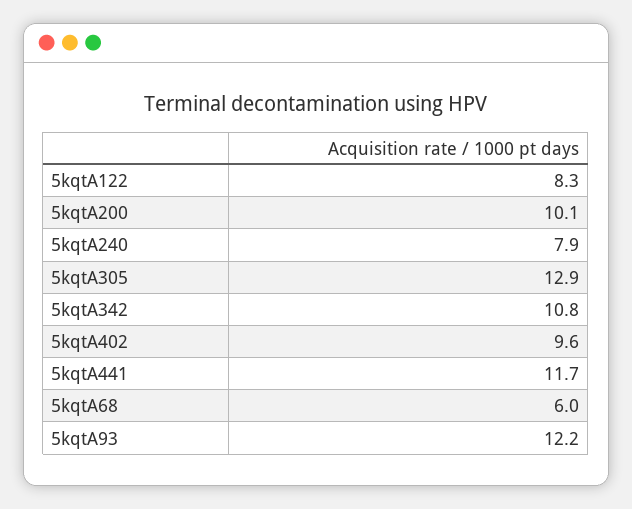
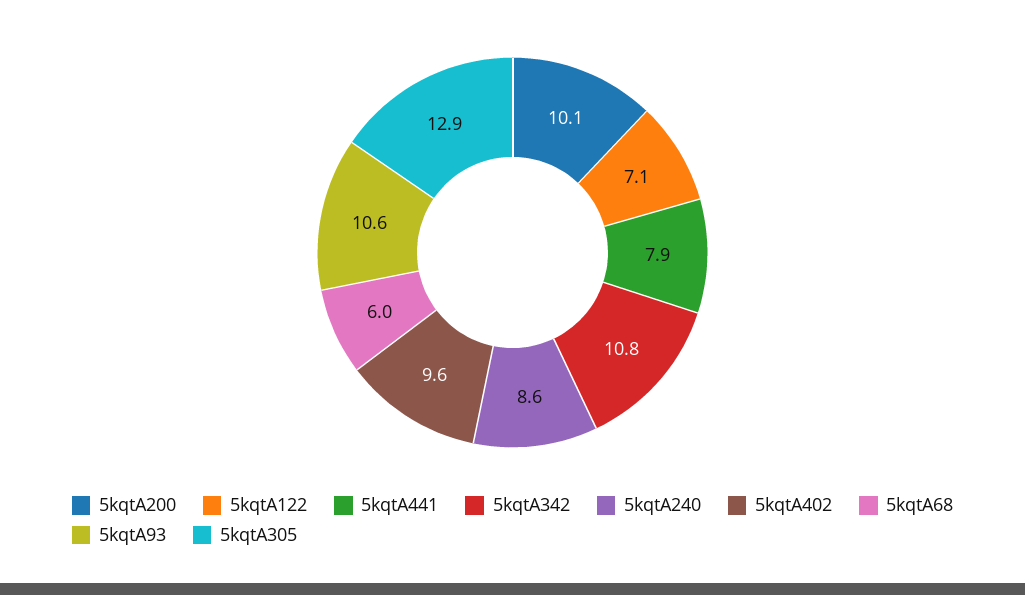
  {
-   "5kqtA122": 8.3,
+   "5kqtA122": 7.1,
    "5kqtA200": 10.1,
-   "5kqtA240": 7.9,
+   "5kqtA240": 8.6,
    "5kqtA305": 12.9,
    "5kqtA342": 10.8,
    "5kqtA402": 9.6,
-   "5kqtA441": 11.7,
+   "5kqtA441": 7.9,
    "5kqtA68": 6,
-   "5kqtA93": 12.2
+   "5kqtA93": 10.6
  }

